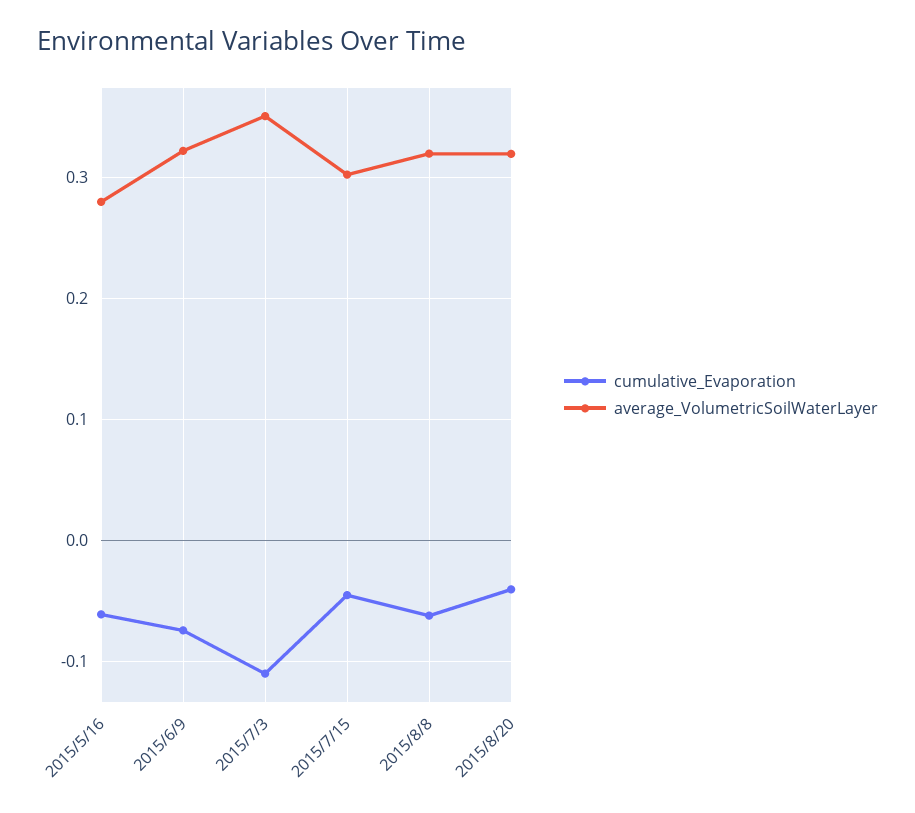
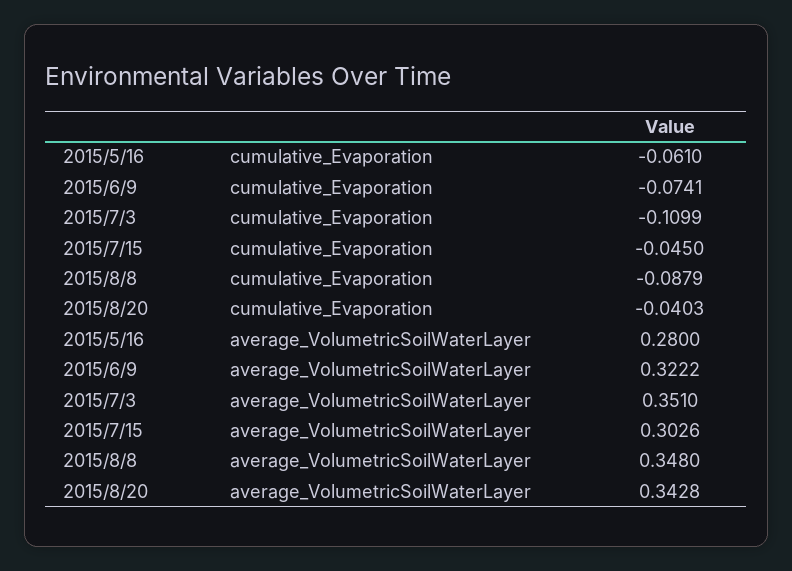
  {
    "cumulative_Evaporation": {
      "2015/5/16": -0.061,
      "2015/6/9": -0.0741,
      "2015/7/3": -0.1099,
      "2015/7/15": -0.045,
-     "2015/8/8": -0.06,
+     "2015/8/8": -0.0879,
      "2015/8/20": -0.0403
    },
    "average_VolumetricSoilWaterLayer": {
      "2015/5/16": 0.28,
      "2015/6/9": 0.3222,
      "2015/7/3": 0.351,
      "2015/7/15": 0.3026,
-     "2015/8/8": 0.32,
+     "2015/8/8": 0.348,
-     "2015/8/20": 0.32
+     "2015/8/20": 0.3428
    }
  }

